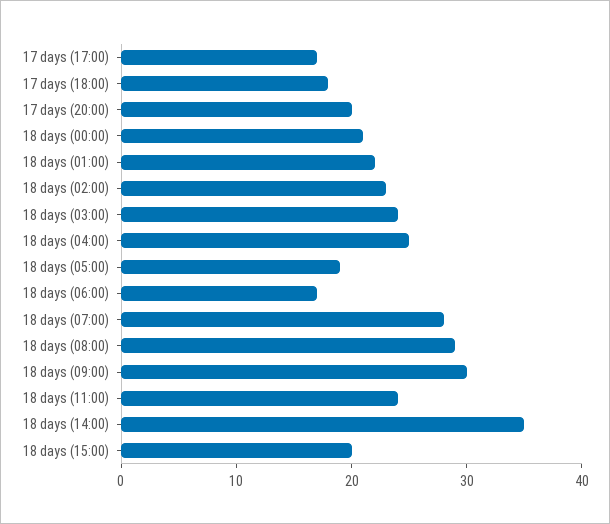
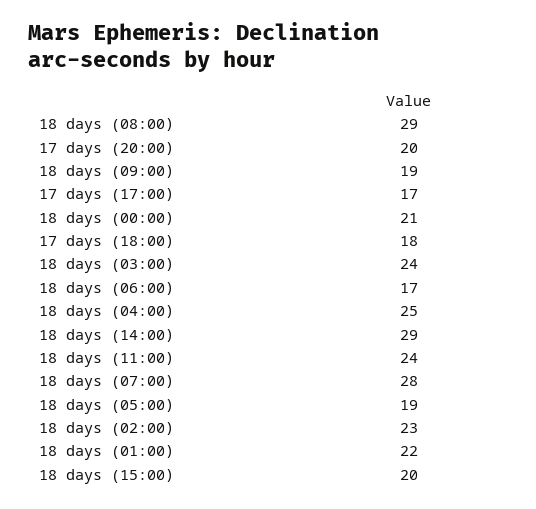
  {
    "17 days (17:00)": 17,
    "17 days (18:00)": 18,
    "17 days (20:00)": 20,
    "18 days (00:00)": 21,
    "18 days (01:00)": 22,
    "18 days (02:00)": 23,
    "18 days (03:00)": 24,
    "18 days (04:00)": 25,
    "18 days (05:00)": 19,
    "18 days (06:00)": 17,
    "18 days (07:00)": 28,
    "18 days (08:00)": 29,
-   "18 days (09:00)": 30,
+   "18 days (09:00)": 19,
    "18 days (11:00)": 24,
-   "18 days (14:00)": 35,
+   "18 days (14:00)": 29,
    "18 days (15:00)": 20
  }

